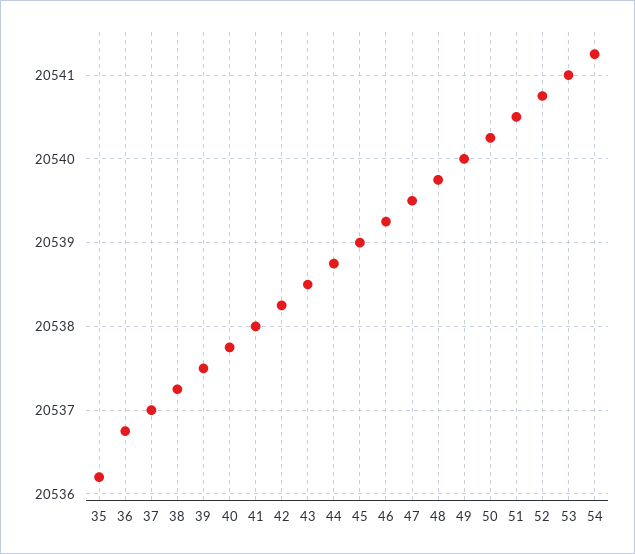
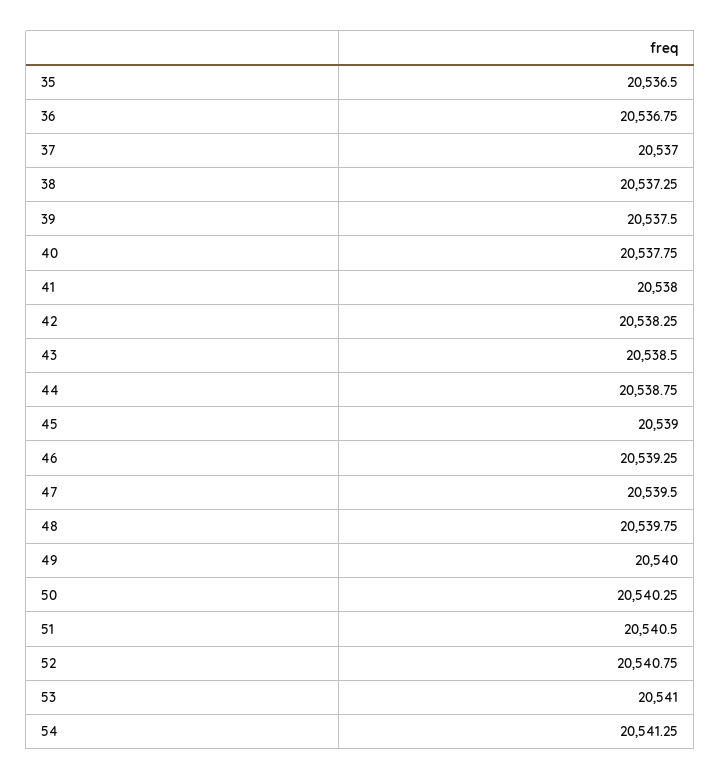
  {
-   "35": 20536.2,
+   "35": 20536.5,
    "36": 20536.75,
    "37": 20537,
    "38": 20537.25,
    "39": 20537.5,
    "40": 20537.75,
    "41": 20538,
    "42": 20538.25,
    "43": 20538.5,
    "44": 20538.75,
    "45": 20539,
    "46": 20539.25,
    "47": 20539.5,
    "48": 20539.75,
    "49": 20540,
    "50": 20540.25,
    "51": 20540.5,
    "52": 20540.75,
    "53": 20541,
    "54": 20541.25
  }

